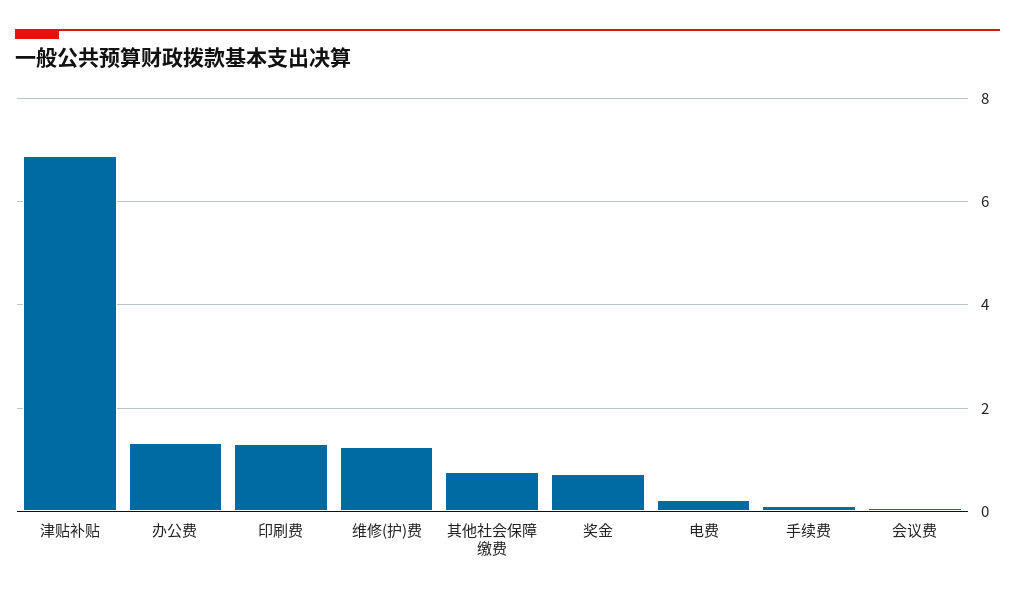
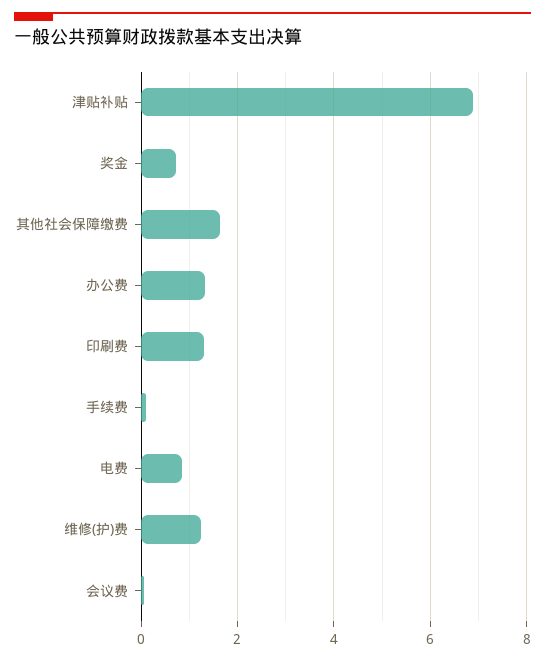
  {
    "津贴补贴": 6.8,
    "办公费": 1.4,
    "印刷费": 1.4,
    "维修(护)费": 1.2,
-   "其他社会保障缴费": 0.8,
+   "其他社会保障缴费": 1.6,
    "奖金": 0.8,
-   "电费": 0.2,
+   "电费": 0.8,
    "手续费": 0.2,
    "会议费": 0
  }

